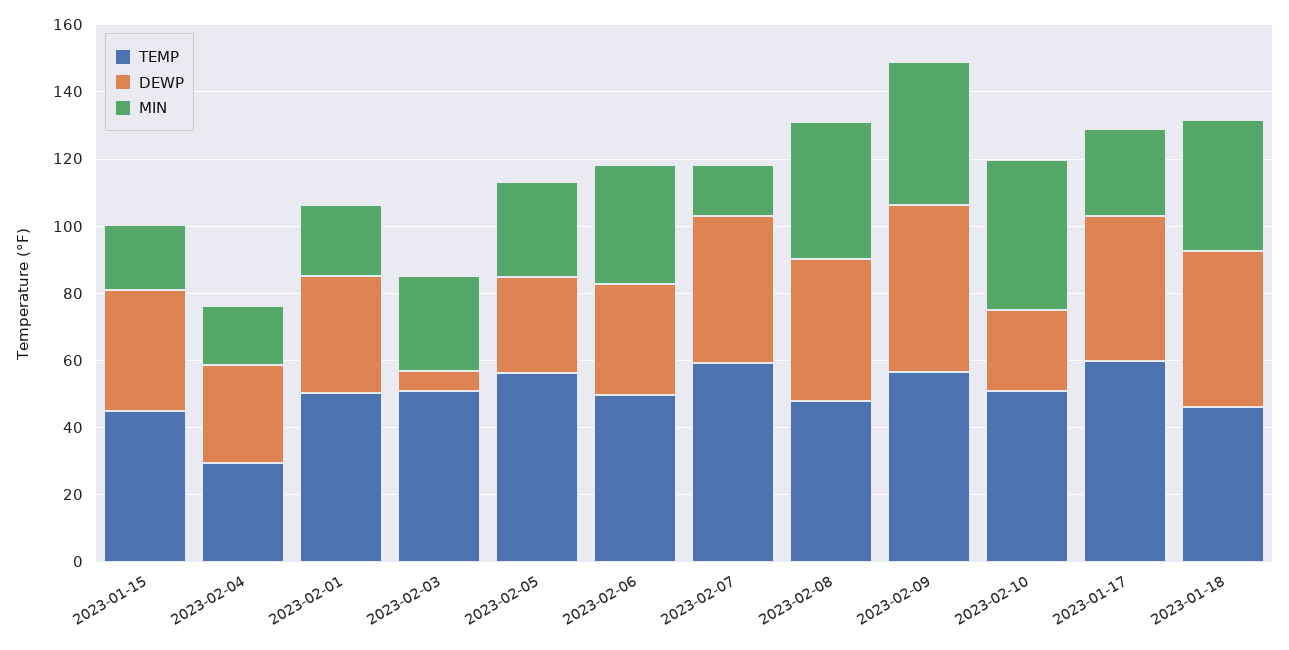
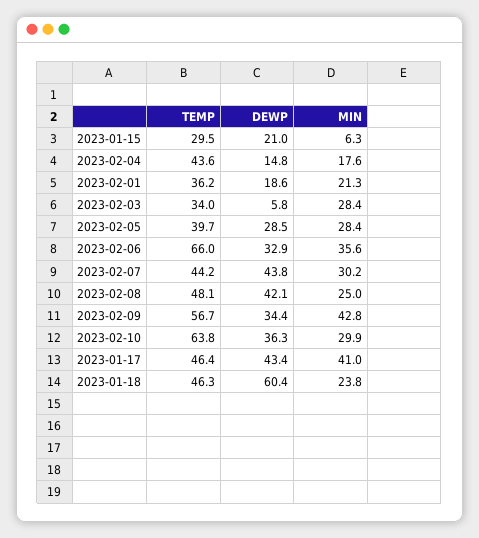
  {
    "TEMP": {
-     "2023-01-15": 45,
+     "2023-01-15": 29.5,
-     "2023-02-04": 30,
+     "2023-02-04": 43.6,
-     "2023-02-01": 50,
+     "2023-02-01": 36.2,
-     "2023-02-03": 50,
+     "2023-02-03": 34,
-     "2023-02-05": 55,
+     "2023-02-05": 39.7,
-     "2023-02-06": 50,
+     "2023-02-06": 66,
-     "2023-02-07": 60,
+     "2023-02-07": 44.2,
      "2023-02-08": 48.1,
      "2023-02-09": 56.7,
-     "2023-02-10": 50,
+     "2023-02-10": 63.8,
-     "2023-01-17": 60,
+     "2023-01-17": 46.4,
      "2023-01-18": 46.3
    },
    "DEWP": {
-     "2023-01-15": 35,
+     "2023-01-15": 21,
-     "2023-02-04": 30,
+     "2023-02-04": 14.8,
-     "2023-02-01": 35,
+     "2023-02-01": 18.6,
      "2023-02-03": 5.8,
      "2023-02-05": 28.5,
      "2023-02-06": 32.9,
      "2023-02-07": 43.8,
      "2023-02-08": 42.1,
-     "2023-02-09": 50,
+     "2023-02-09": 34.4,
-     "2023-02-10": 25,
+     "2023-02-10": 36.3,
      "2023-01-17": 43.4,
-     "2023-01-18": 45
+     "2023-01-18": 60.4
    },
    "MIN": {
-     "2023-01-15": 20,
+     "2023-01-15": 6.3,
      "2023-02-04": 17.6,
      "2023-02-01": 21.3,
      "2023-02-03": 28.4,
      "2023-02-05": 28.4,
      "2023-02-06": 35.6,
-     "2023-02-07": 15,
+     "2023-02-07": 30.2,
-     "2023-02-08": 40,
+     "2023-02-08": 25,
      "2023-02-09": 42.8,
-     "2023-02-10": 45,
+     "2023-02-10": 29.9,
-     "2023-01-17": 25,
+     "2023-01-17": 41,
-     "2023-01-18": 40
+     "2023-01-18": 23.8
    }
  }

